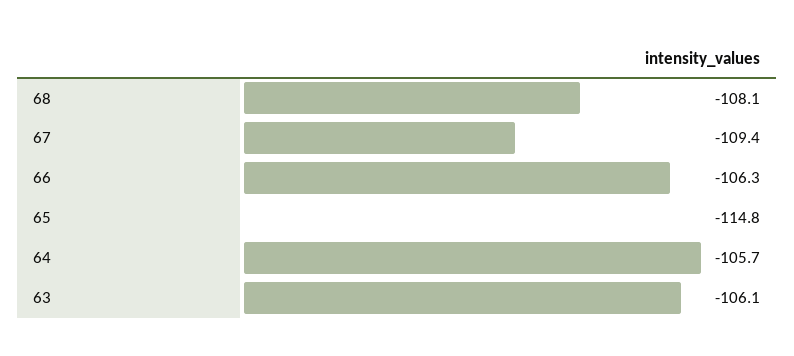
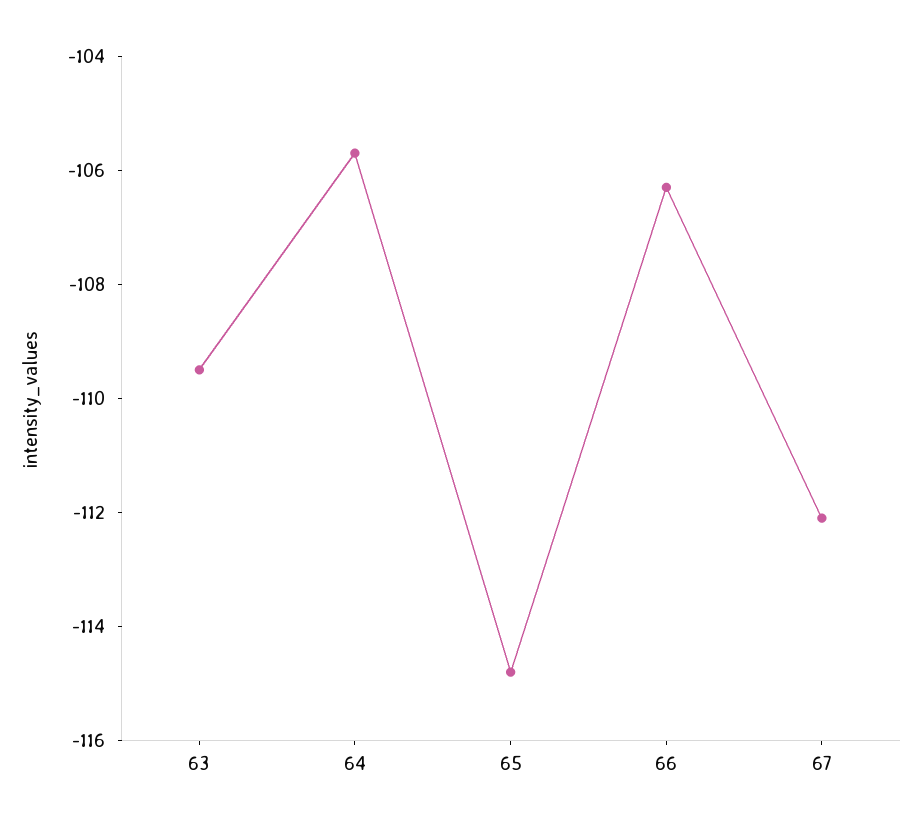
  {
-   "68": -108.1,
-   "67": -109.4,
+   "67": -112,
    "66": -106.3,
    "65": -114.8,
    "64": -105.7,
-   "63": -106.1
+   "63": -109.5
  }

